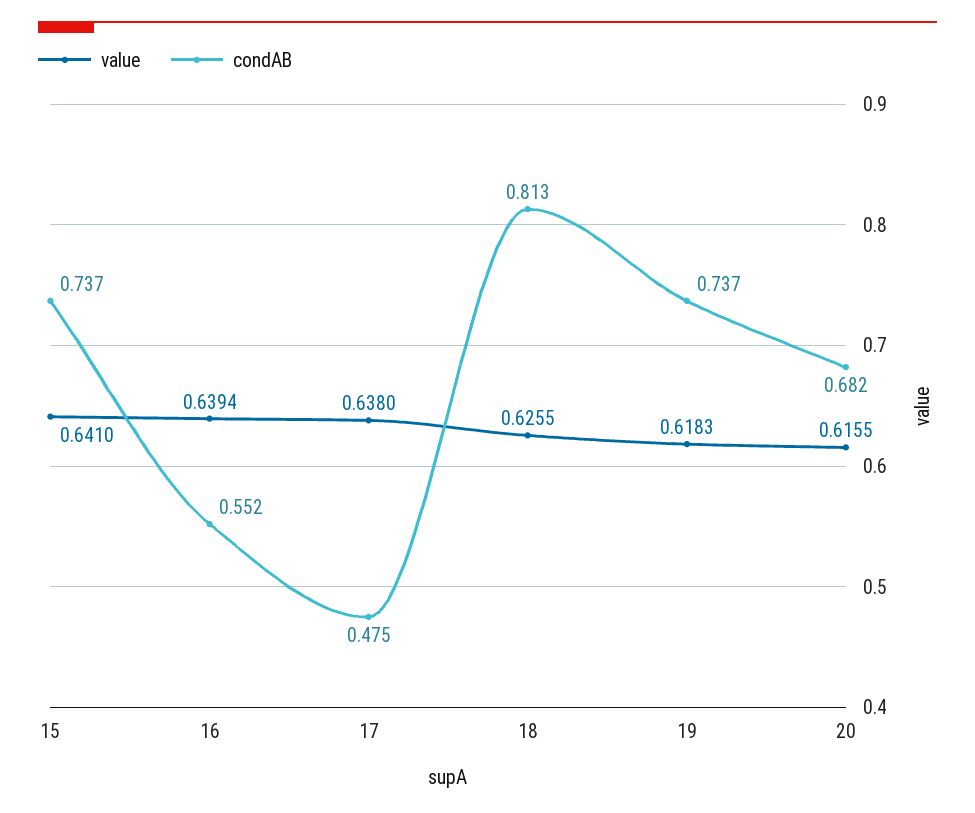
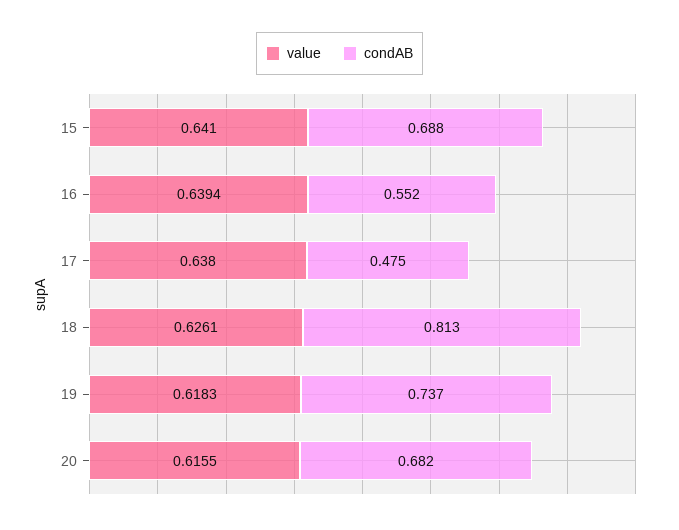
  {
    "value": {
      "15": 0.641,
      "16": 0.6394,
      "17": 0.638,
-     "18": 0.6255,
+     "18": 0.6261,
      "19": 0.6183,
      "20": 0.6155
    },
    "condAB": {
-     "15": 0.737,
+     "15": 0.688,
      "16": 0.552,
      "17": 0.475,
      "18": 0.813,
      "19": 0.737,
      "20": 0.682
    }
  }

